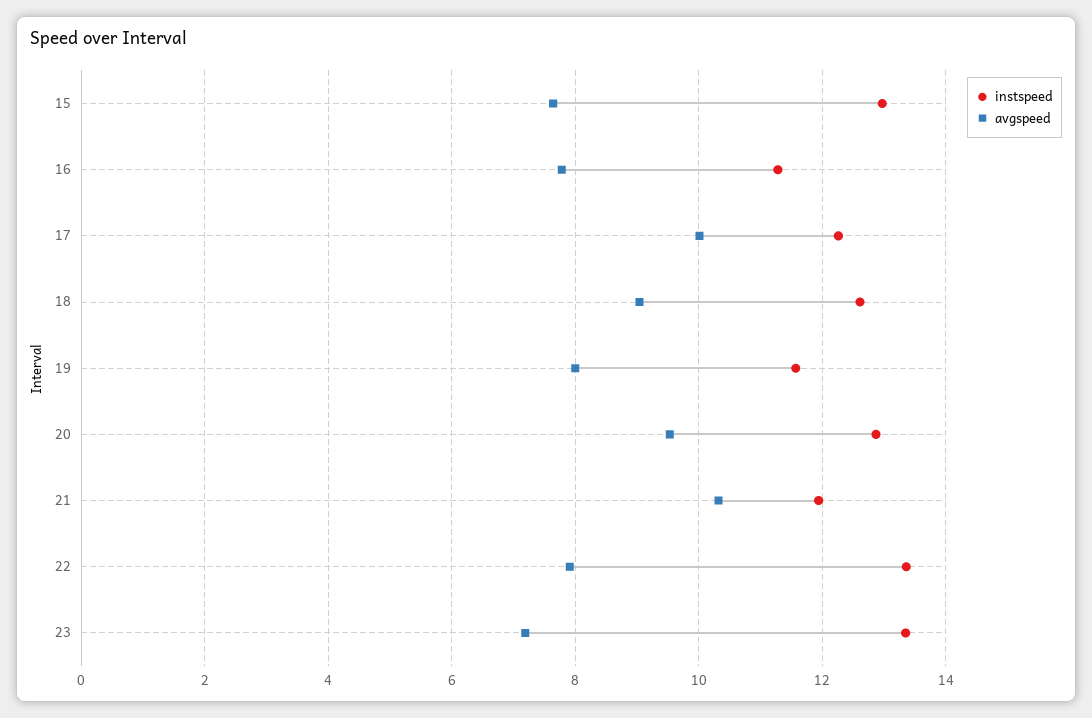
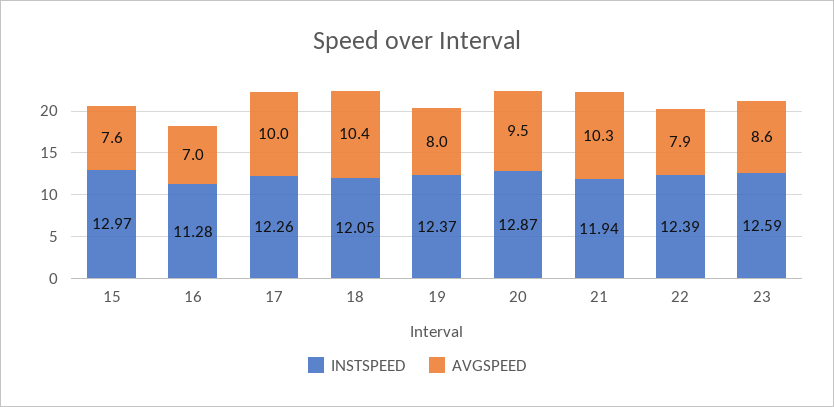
  {
    "instspeed": {
      "15": 12.97,
      "16": 11.28,
      "17": 12.26,
-     "18": 12.6,
+     "18": 12.05,
-     "19": 11.6,
+     "19": 12.37,
      "20": 12.87,
      "21": 11.94,
-     "22": 13.4,
+     "22": 12.39,
-     "23": 13.4
+     "23": 12.59
    },
    "avgspeed": {
      "15": 7.6,
-     "16": 7.8,
+     "16": 7,
      "17": 10,
-     "18": 9,
+     "18": 10.4,
      "19": 8,
      "20": 9.5,
      "21": 10.3,
      "22": 7.9,
-     "23": 7.2
+     "23": 8.6
    }
  }

